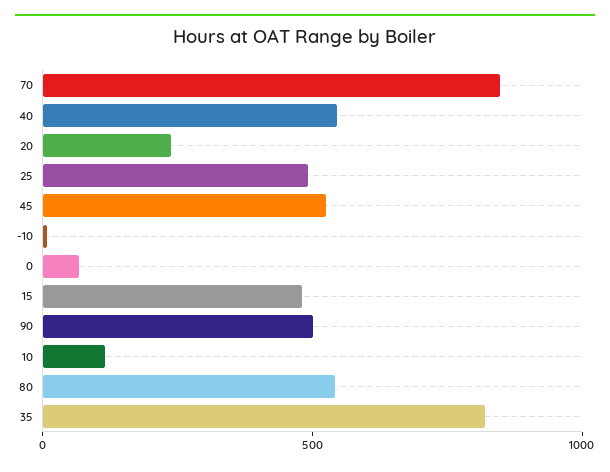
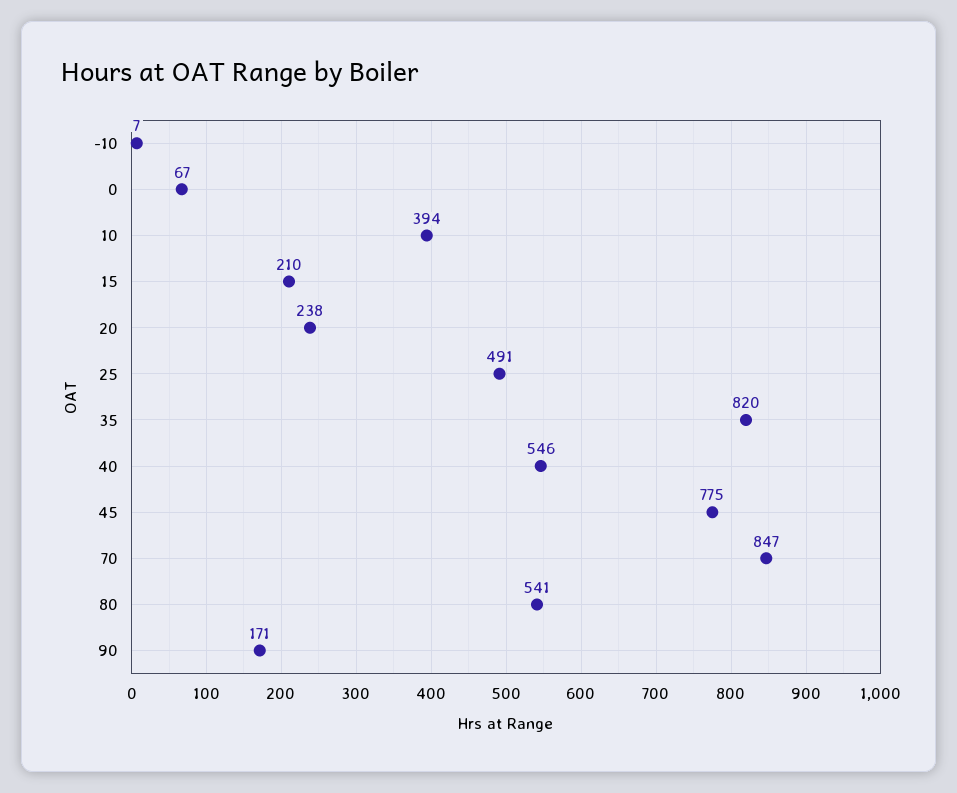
  {
    "70": 847,
    "40": 546,
    "20": 238,
    "25": 491,
-   "45": 500,
+   "45": 775,
    "-10": 7,
    "0": 67,
-   "15": 500,
+   "15": 210,
-   "90": 500,
+   "90": 171,
-   "10": 100,
+   "10": 394,
    "80": 541,
    "35": 820
  }

